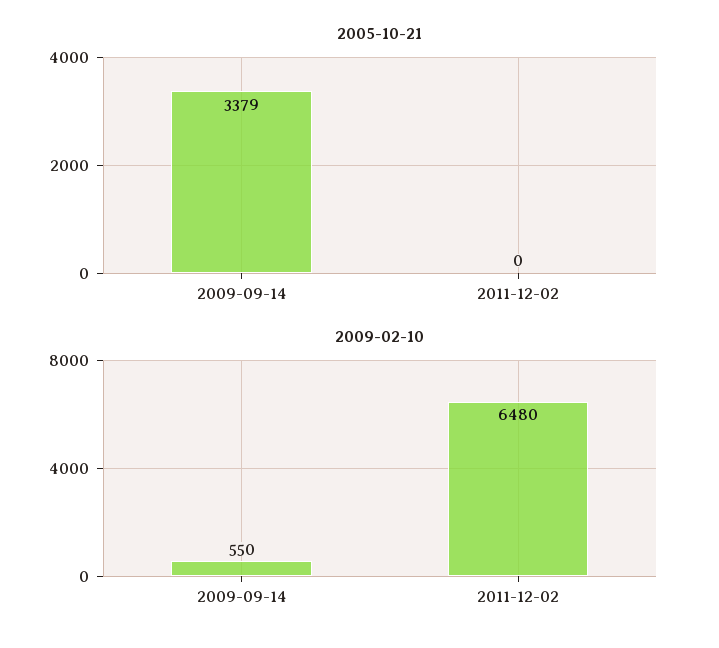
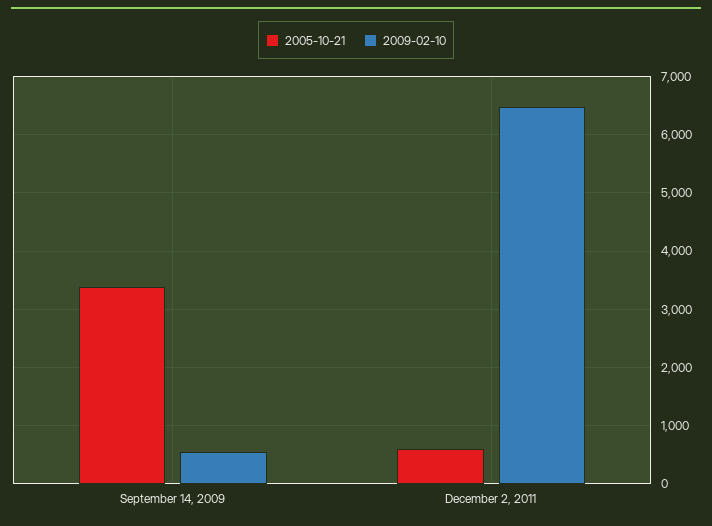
  {
    "2005-10-21": {
      "2009-09-14": 3379,
-     "2011-12-02": 0
+     "2011-12-02": 600
    },
    "2009-02-10": {
      "2009-09-14": 550,
      "2011-12-02": 6480
    }
  }

